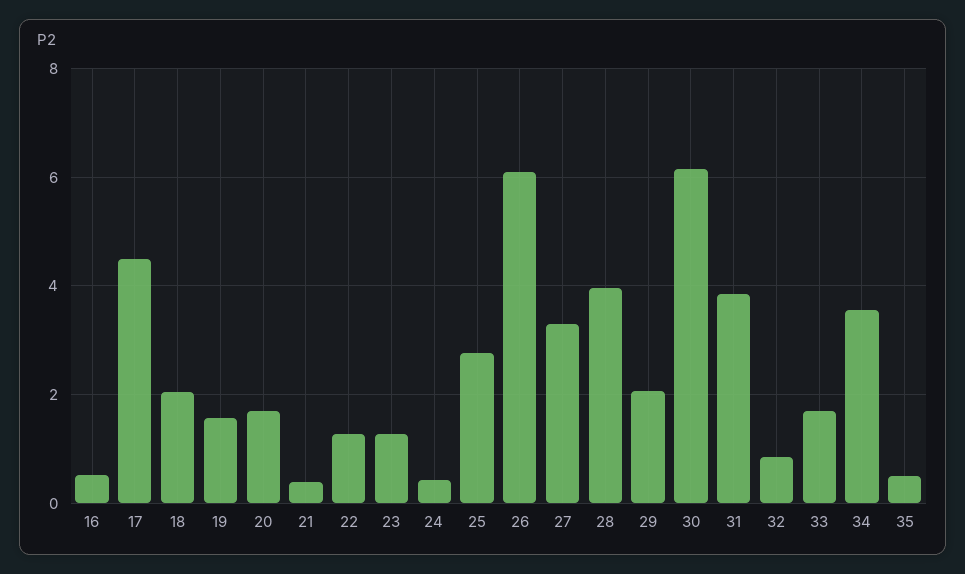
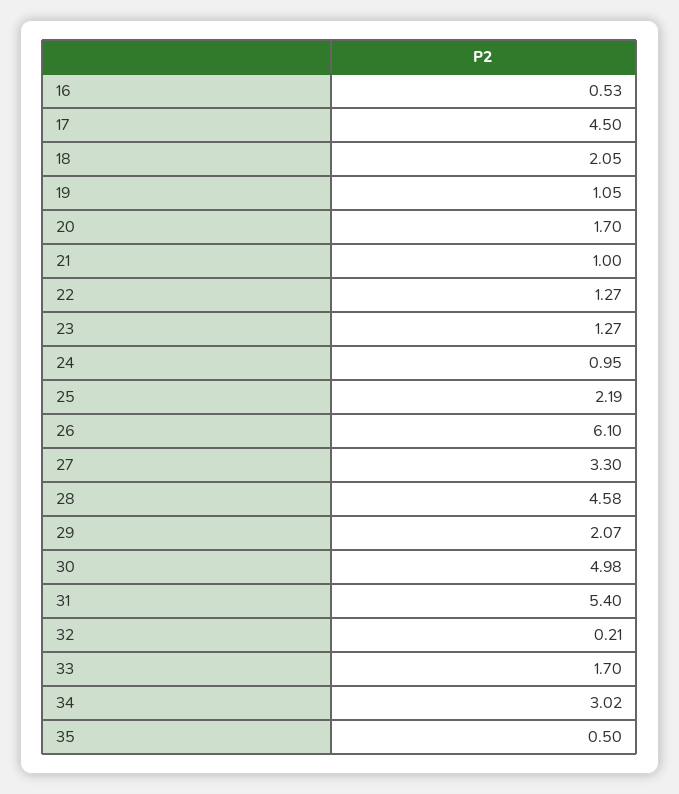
  {
    "16": 0.53,
    "17": 4.5,
    "18": 2.05,
-   "19": 1.6,
+   "19": 1.05,
    "20": 1.7,
-   "21": 0.4,
+   "21": 1,
    "22": 1.27,
    "23": 1.27,
-   "24": 0.4,
+   "24": 0.95,
-   "25": 2.8,
+   "25": 2.19,
    "26": 6.1,
    "27": 3.3,
-   "28": 4,
+   "28": 4.58,
    "29": 2.07,
-   "30": 6.2,
+   "30": 4.98,
-   "31": 3.8,
+   "31": 5.4,
-   "32": 0.8,
+   "32": 0.21,
    "33": 1.7,
-   "34": 3.6,
+   "34": 3.02,
    "35": 0.5
  }

